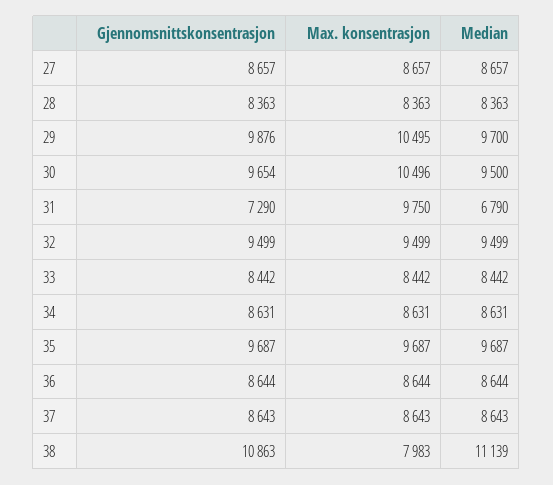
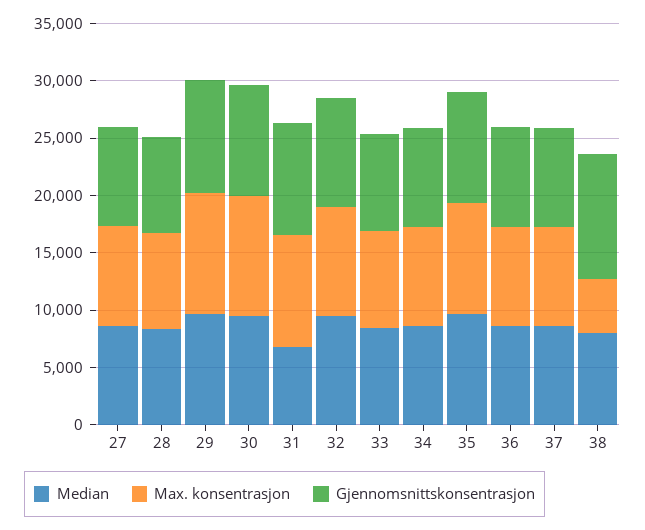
  {
    "Gjennomsnittskonsentrasjon": {
      "27": 8657,
      "28": 8363,
      "29": 9876,
      "30": 9654,
-     "31": 7290,
+     "31": 10000,
      "32": 9499,
      "33": 8442,
      "34": 8631,
      "35": 9687,
      "36": 8644,
      "37": 8643,
      "38": 10863
    },
    "Max. konsentrasjon": {
      "27": 8657,
      "28": 8363,
      "29": 10495,
      "30": 10496,
      "31": 9750,
      "32": 9499,
      "33": 8442,
      "34": 8631,
      "35": 9687,
      "36": 8644,
      "37": 8643,
-     "38": 7983
+     "38": 5000
    },
    "Median": {
      "27": 8657,
      "28": 8363,
      "29": 9700,
      "30": 9500,
      "31": 6790,
      "32": 9499,
      "33": 8442,
      "34": 8631,
      "35": 9687,
      "36": 8644,
      "37": 8643,
-     "38": 11139
+     "38": 8000
    }
  }

